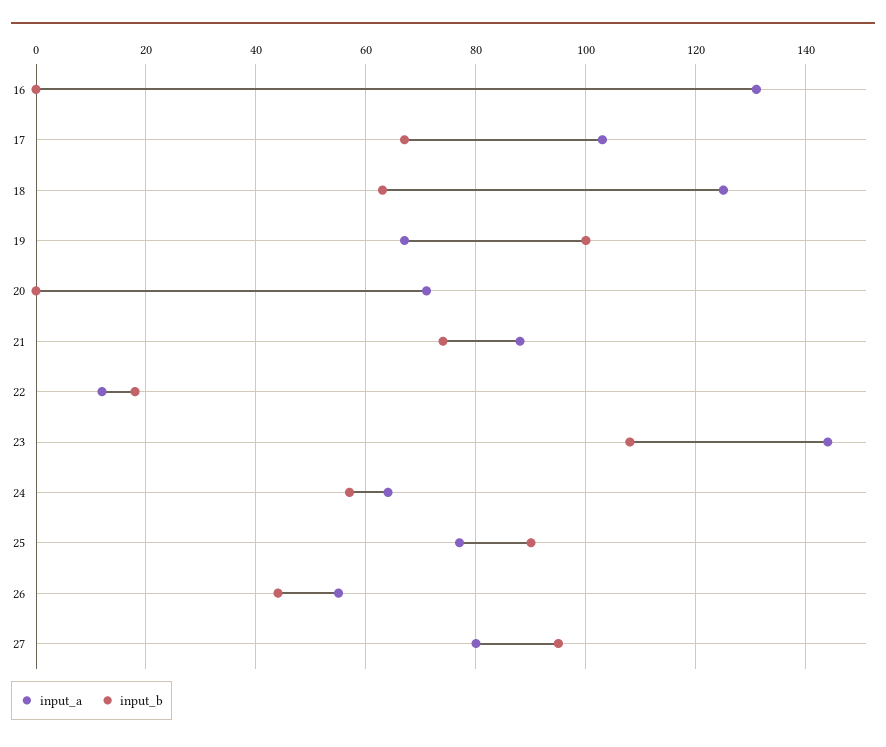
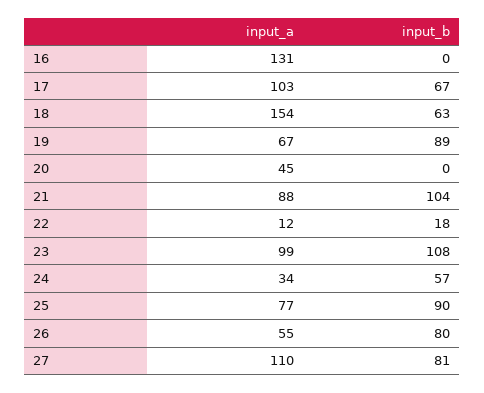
  {
    "input_a": {
      "16": 131,
      "17": 103,
-     "18": 125,
+     "18": 154,
      "19": 67,
-     "20": 70,
+     "20": 45,
      "21": 88,
      "22": 12,
-     "23": 145,
+     "23": 99,
-     "24": 65,
+     "24": 34,
      "25": 77,
      "26": 55,
-     "27": 80
+     "27": 110
    },
    "input_b": {
      "16": 0,
      "17": 67,
      "18": 63,
-     "19": 100,
+     "19": 89,
      "20": 0,
-     "21": 75,
+     "21": 104,
      "22": 18,
      "23": 108,
      "24": 57,
      "25": 90,
-     "26": 45,
+     "26": 80,
-     "27": 95
+     "27": 81
    }
  }

